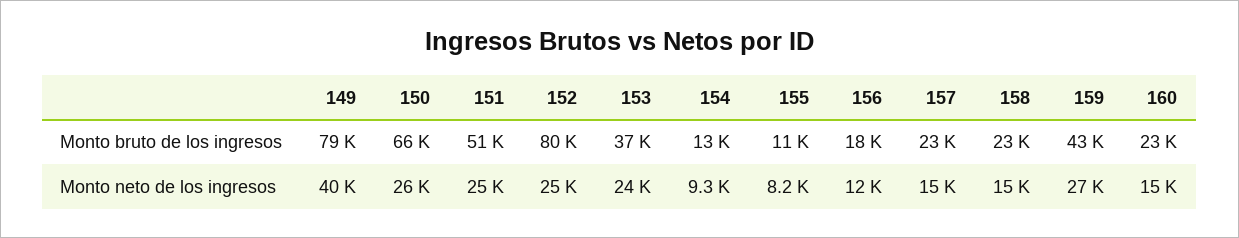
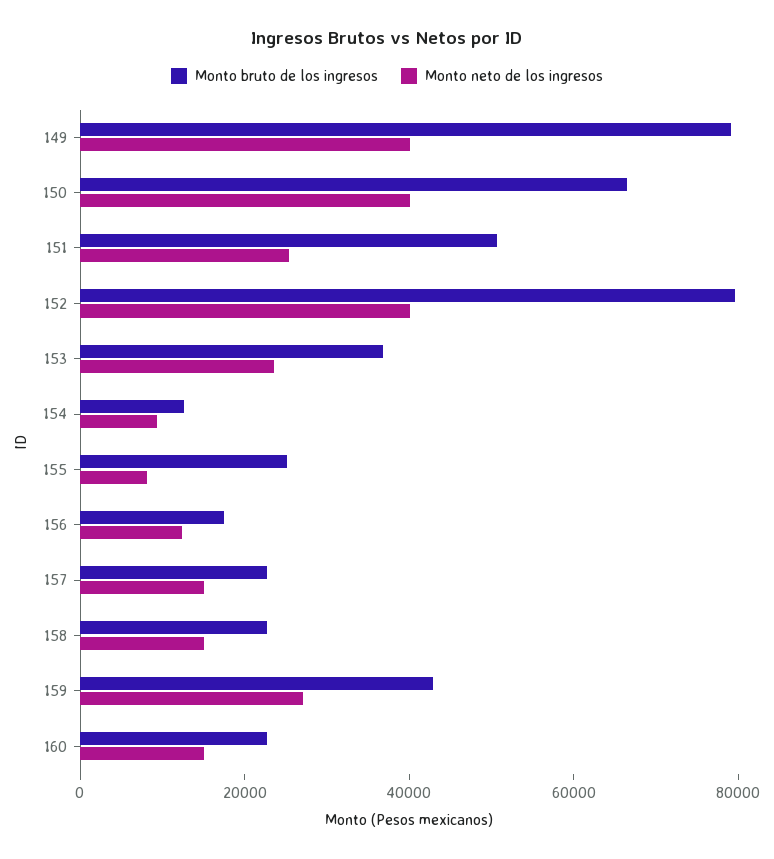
  {
    "Monto bruto de los ingresos": {
      "149": 79000,
      "150": 66000,
      "151": 51000,
      "152": 80000,
      "153": 37000,
      "154": 13000,
-     "155": 11000,
+     "155": 25000,
      "156": 18000,
      "157": 23000,
      "158": 23000,
      "159": 43000,
      "160": 23000
    },
    "Monto neto de los ingresos": {
      "149": 40000,
-     "150": 26000,
+     "150": 40000,
      "151": 25000,
-     "152": 25000,
+     "152": 40000,
      "153": 24000,
      "154": 9300,
      "155": 8200,
      "156": 12000,
      "157": 15000,
      "158": 15000,
      "159": 27000,
      "160": 15000
    }
  }

